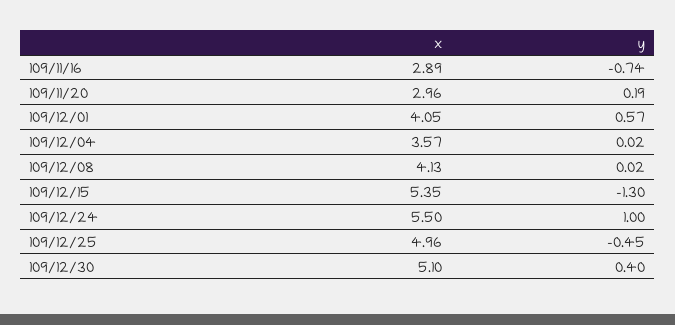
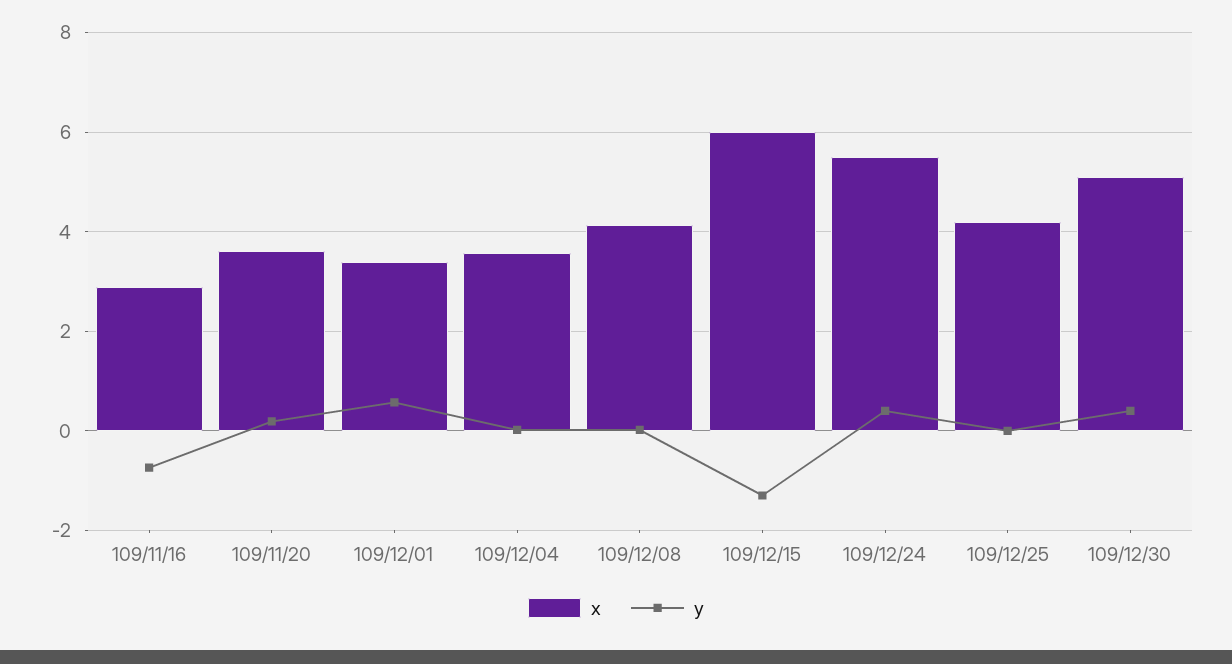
  {
    "x": {
      "109/11/16": 2.89,
-     "109/11/20": 2.96,
+     "109/11/20": 3.6,
-     "109/12/01": 4.05,
+     "109/12/01": 3.4,
      "109/12/04": 3.57,
      "109/12/08": 4.13,
-     "109/12/15": 5.35,
+     "109/12/15": 6,
      "109/12/24": 5.5,
-     "109/12/25": 4.96,
+     "109/12/25": 4.2,
      "109/12/30": 5.1
    },
    "y": {
      "109/11/16": -0.74,
      "109/11/20": 0.19,
      "109/12/01": 0.57,
      "109/12/04": 0.02,
      "109/12/08": 0.02,
      "109/12/15": -1.3,
-     "109/12/24": 1,
+     "109/12/24": 0.4,
-     "109/12/25": -0.45,
+     "109/12/25": 0,
      "109/12/30": 0.4
    }
  }

